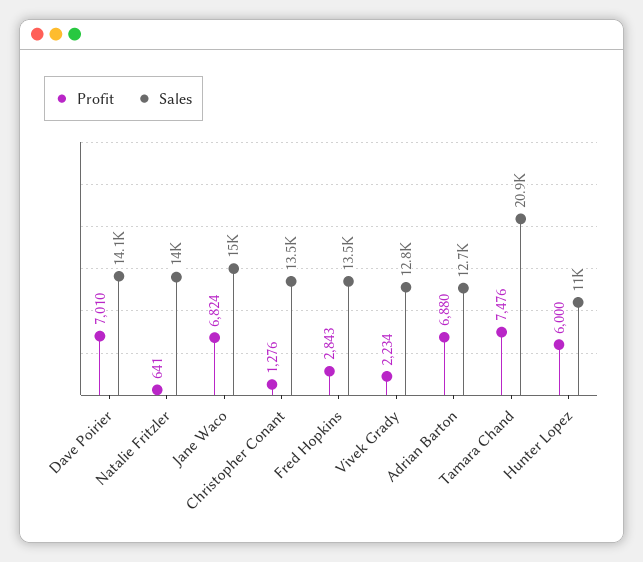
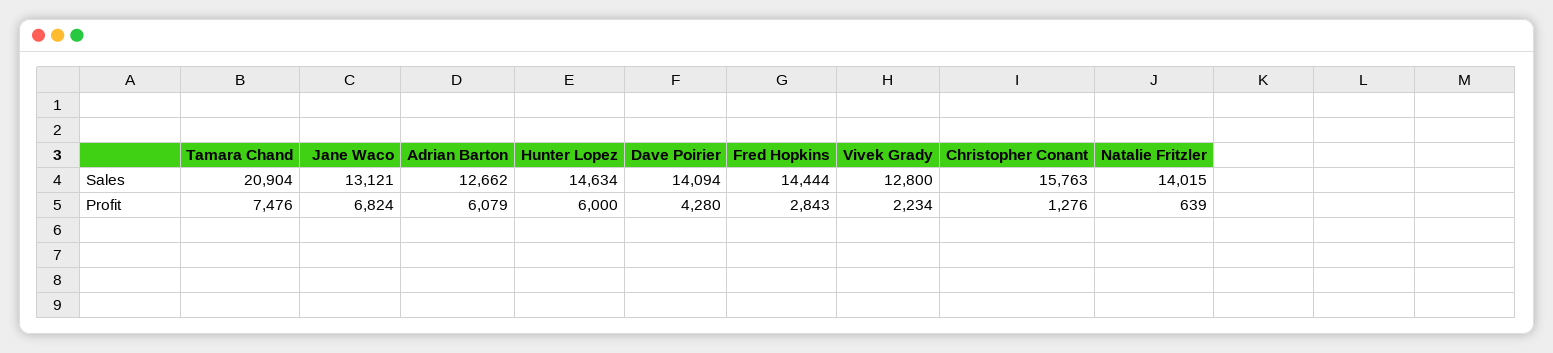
  {
    "Profit": {
-     "Dave Poirier": 7010,
+     "Dave Poirier": 4280,
-     "Natalie Fritzler": 641,
+     "Natalie Fritzler": 639,
      "Jane Waco": 6824,
      "Christopher Conant": 1276,
      "Fred Hopkins": 2843,
      "Vivek Grady": 2234,
-     "Adrian Barton": 6880,
+     "Adrian Barton": 6079,
      "Tamara Chand": 7476,
      "Hunter Lopez": 6000
    },
    "Sales": {
      "Dave Poirier": 14094,
      "Natalie Fritzler": 14015,
-     "Jane Waco": 15000,
+     "Jane Waco": 13121,
-     "Christopher Conant": 13500,
+     "Christopher Conant": 15763,
-     "Fred Hopkins": 13500,
+     "Fred Hopkins": 14444,
      "Vivek Grady": 12800,
      "Adrian Barton": 12662,
      "Tamara Chand": 20904,
-     "Hunter Lopez": 11000
+     "Hunter Lopez": 14634
    }
  }

